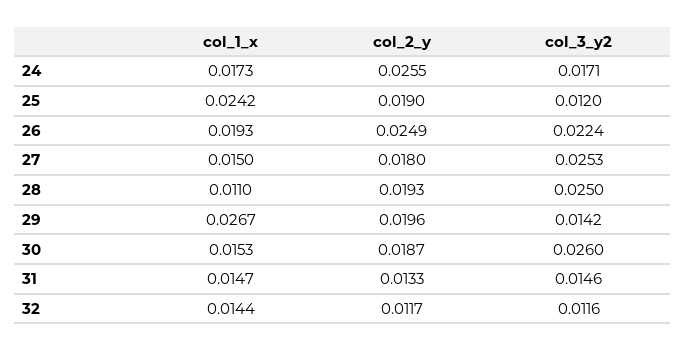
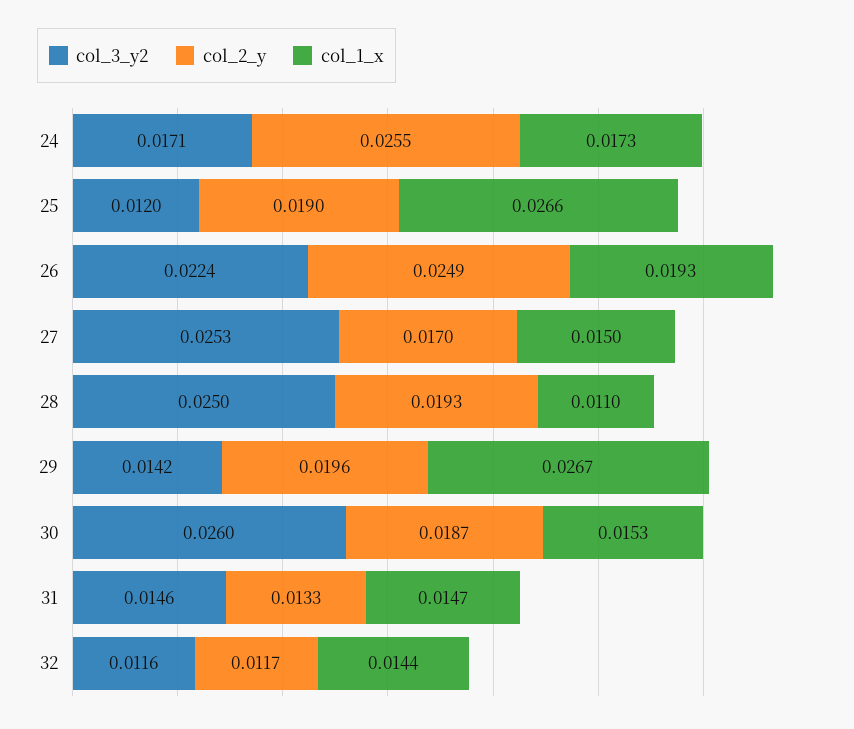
  {
    "col_1_x": {
      "24": 0.0173,
-     "25": 0.0242,
+     "25": 0.0266,
      "26": 0.0193,
      "27": 0.015,
      "28": 0.011,
      "29": 0.0267,
      "30": 0.0153,
      "31": 0.0147,
      "32": 0.0144
    },
    "col_2_y": {
      "24": 0.0255,
      "25": 0.019,
      "26": 0.0249,
-     "27": 0.018,
+     "27": 0.017,
      "28": 0.0193,
      "29": 0.0196,
      "30": 0.0187,
      "31": 0.0133,
      "32": 0.0117
    },
    "col_3_y2": {
      "24": 0.0171,
      "25": 0.012,
      "26": 0.0224,
      "27": 0.0253,
      "28": 0.025,
      "29": 0.0142,
      "30": 0.026,
      "31": 0.0146,
      "32": 0.0116
    }
  }

